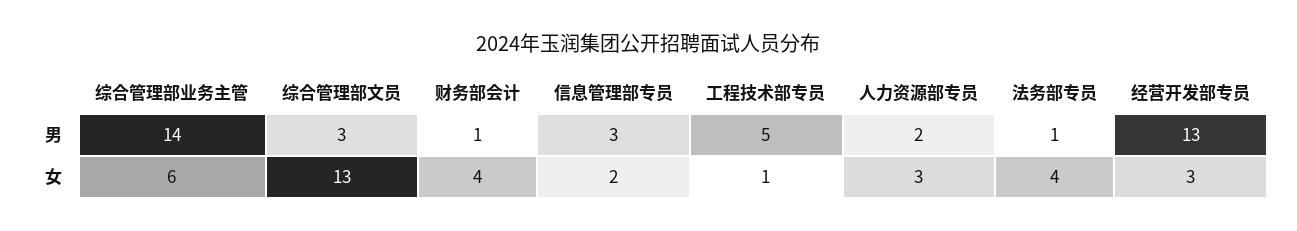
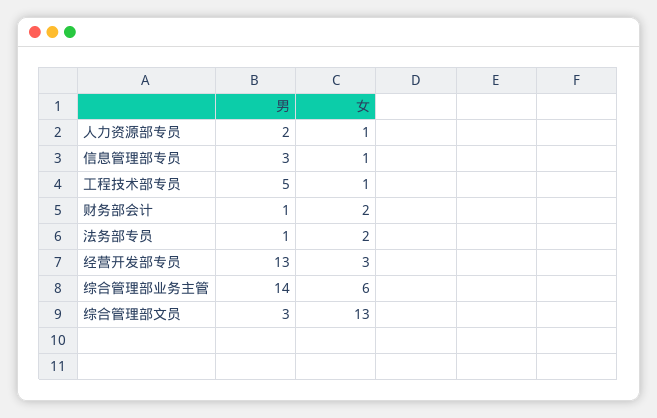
  {
    "综合管理部业务主管": {
      "男": 14,
      "女": 6
    },
    "综合管理部文员": {
      "男": 3,
      "女": 13
    },
    "财务部会计": {
      "男": 1,
-     "女": 4
+     "女": 2
    },
    "信息管理部专员": {
      "男": 3,
-     "女": 2
+     "女": 1
    },
    "工程技术部专员": {
      "男": 5,
      "女": 1
    },
    "人力资源部专员": {
      "男": 2,
-     "女": 3
+     "女": 1
    },
    "法务部专员": {
      "男": 1,
-     "女": 4
+     "女": 2
    },
    "经营开发部专员": {
      "男": 13,
      "女": 3
    }
  }

